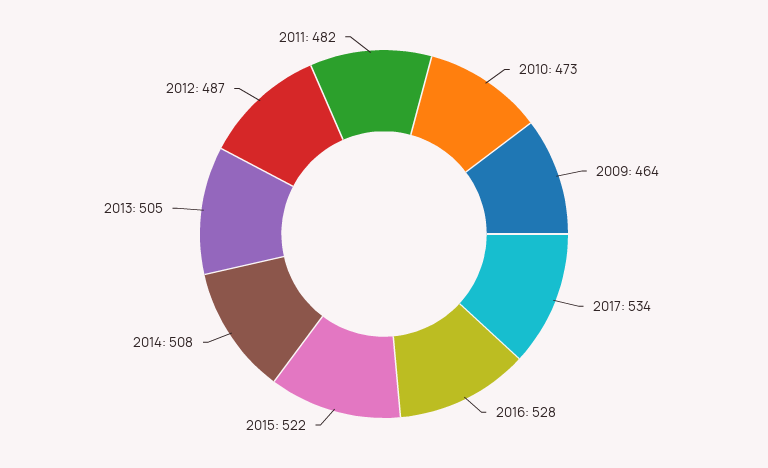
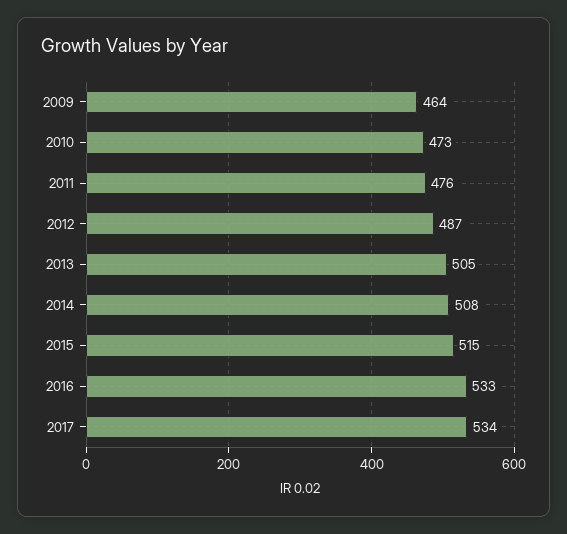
  {
    "2010": 473,
    "2009": 464,
    "2017": 534,
-   "2016": 528,
+   "2016": 533,
-   "2015": 522,
+   "2015": 515,
    "2014": 508,
    "2013": 505,
    "2012": 487,
-   "2011": 482
+   "2011": 476
  }

